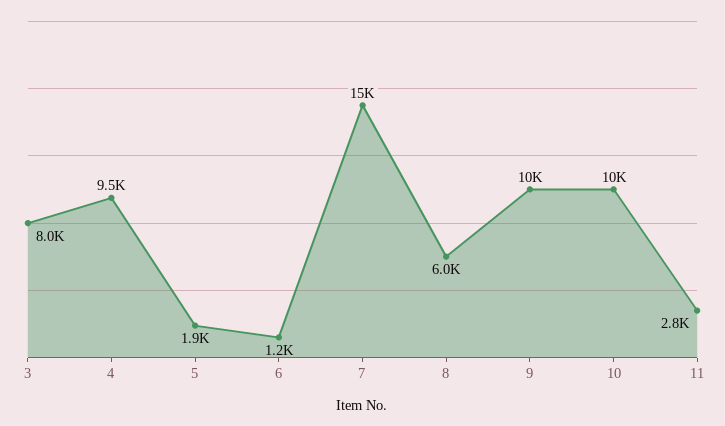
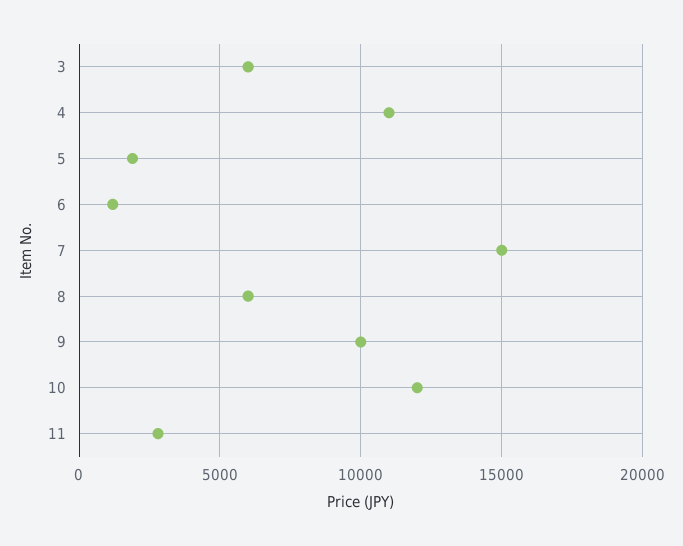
  {
-   "3": 8000,
+   "3": 6000,
-   "4": 9500,
+   "4": 11000,
    "5": 1900,
    "6": 1200,
    "7": 15000,
    "8": 6000,
    "9": 10000,
-   "10": 10000,
+   "10": 12000,
    "11": 2800
  }

